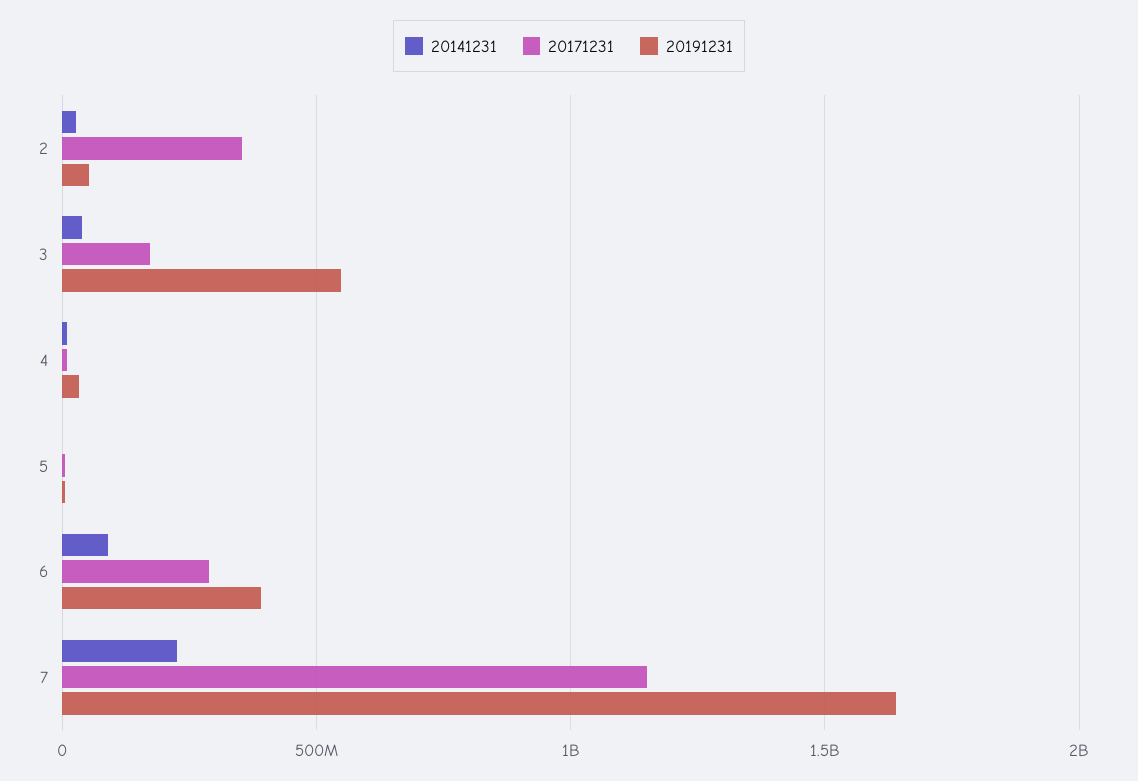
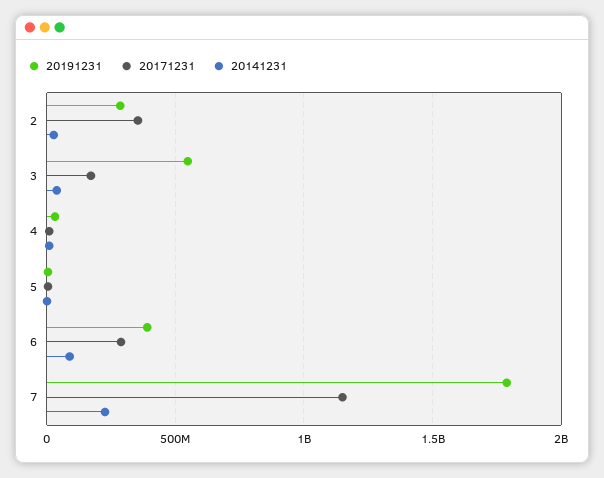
  {
    "20141231": {
      "2": 50000000,
      "3": 50000000,
      "4": 0,
      "5": 0,
      "6": 100000000,
      "7": 250000000
    },
    "20171231": {
      "2": 350000000,
      "3": 150000000,
      "4": 0,
      "5": 0,
      "6": 300000000,
      "7": 1150000000
    },
    "20191231": {
-     "2": 50000000,
+     "2": 300000000,
      "3": 550000000,
      "4": 50000000,
      "5": 0,
      "6": 400000000,
-     "7": 1650000000
+     "7": 1800000000
    }
  }

